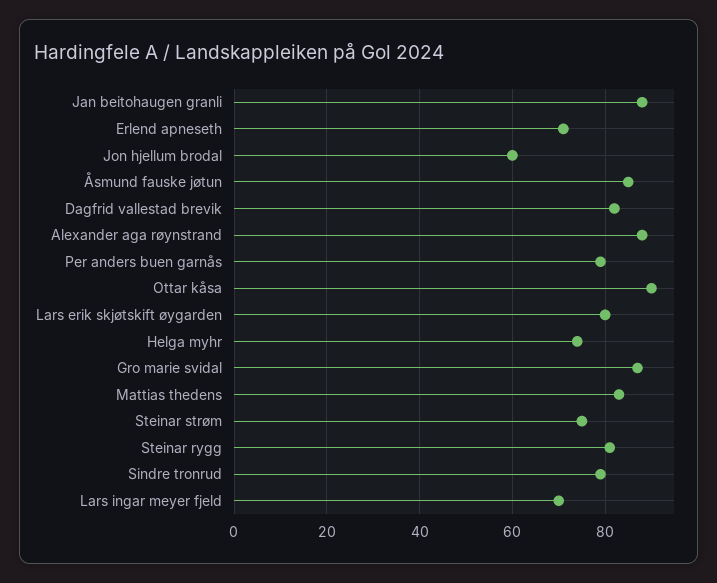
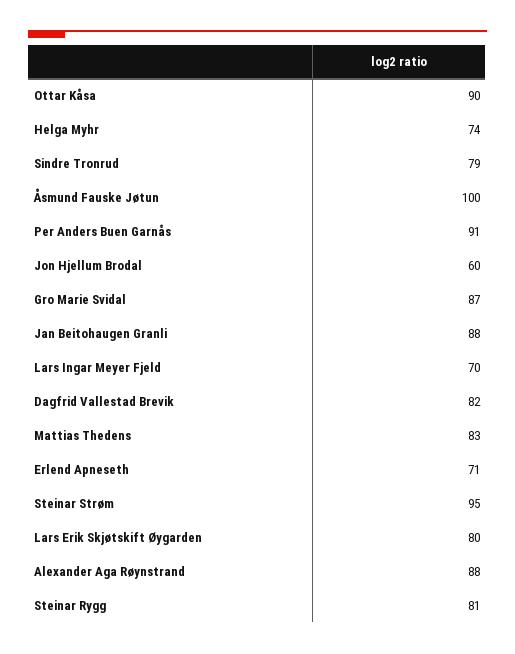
  {
    "Jan beitohaugen granli": 88,
    "Erlend apneseth": 71,
    "Jon hjellum brodal": 60,
-   "Åsmund fauske jøtun": 85,
+   "Åsmund fauske jøtun": 100,
    "Dagfrid vallestad brevik": 82,
    "Alexander aga røynstrand": 88,
-   "Per anders buen garnås": 80,
+   "Per anders buen garnås": 91,
    "Ottar kåsa": 90,
    "Lars erik skjøtskift øygarden": 80,
    "Helga myhr": 74,
    "Gro marie svidal": 87,
    "Mattias thedens": 83,
-   "Steinar strøm": 75,
+   "Steinar strøm": 95,
    "Steinar rygg": 81,
    "Sindre tronrud": 79,
    "Lars ingar meyer fjeld": 70
  }

